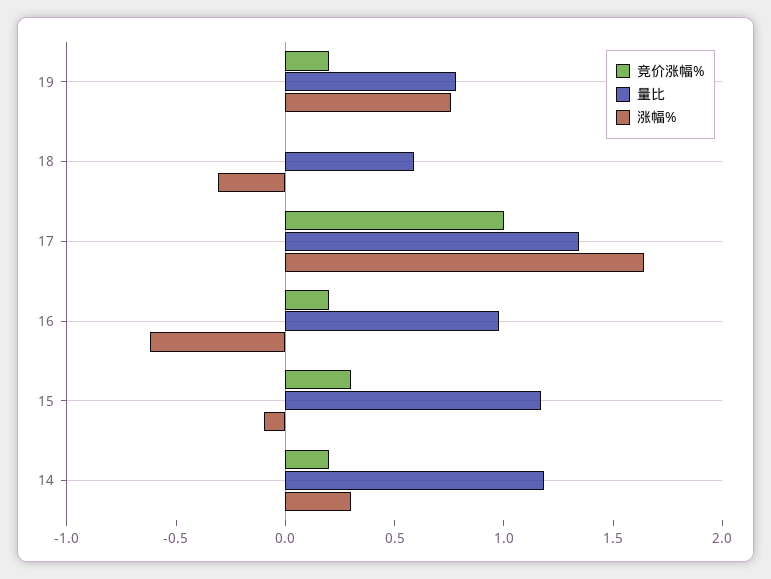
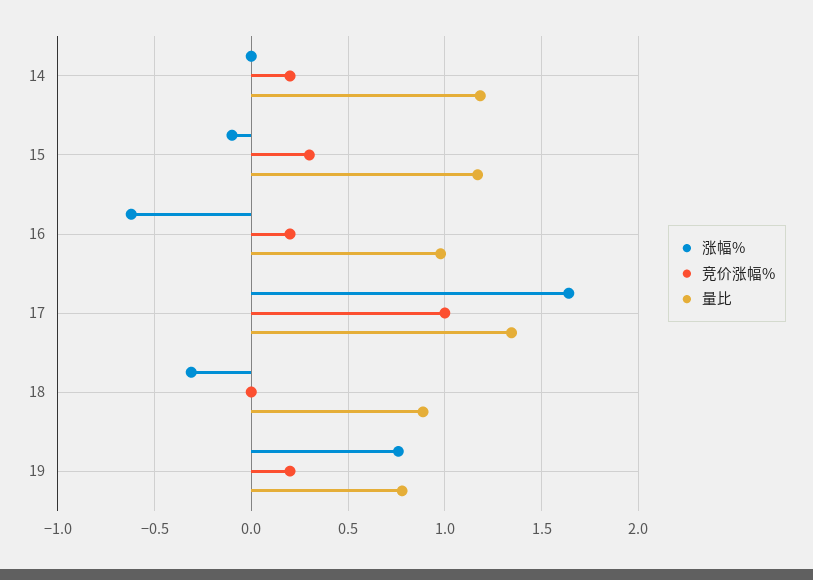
  {
    "竞价涨幅%": {
      "19": 0.2,
      "18": 0,
      "17": 1,
      "16": 0.2,
      "15": 0.3,
      "14": 0.2
    },
    "量比": {
      "19": 0.8,
-     "18": 0.6,
+     "18": 0.9,
      "17": 1.35,
      "16": 1,
      "15": 1.15,
      "14": 1.2
    },
    "涨幅%": {
      "19": 0.75,
      "18": -0.3,
      "17": 1.65,
      "16": -0.6,
      "15": -0.1,
-     "14": 0.3
+     "14": 0
    }
  }

